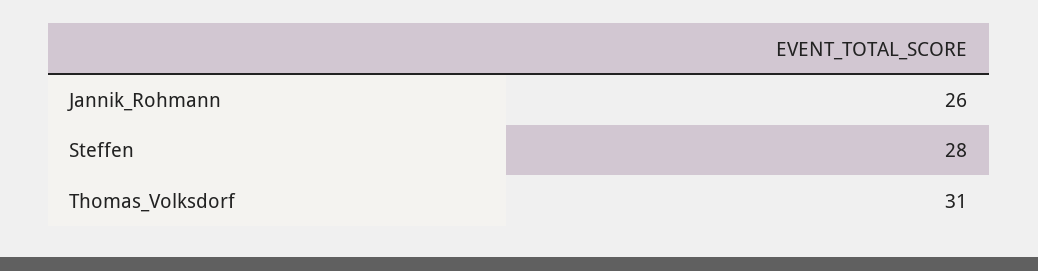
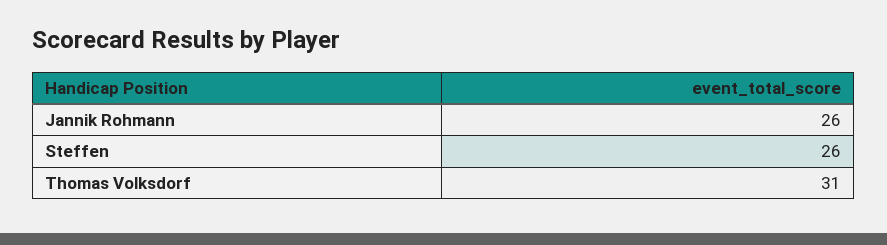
  {
    "Jannik_Rohmann": 26,
-   "Steffen": 28,
+   "Steffen": 26,
    "Thomas_Volksdorf": 31
  }

